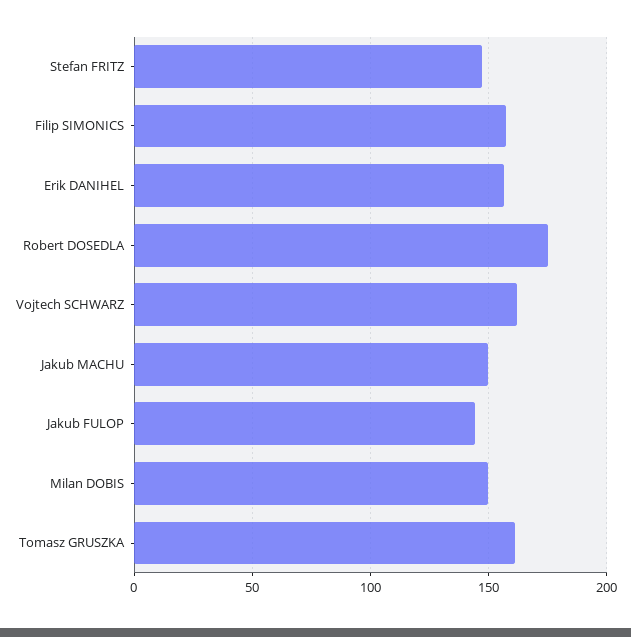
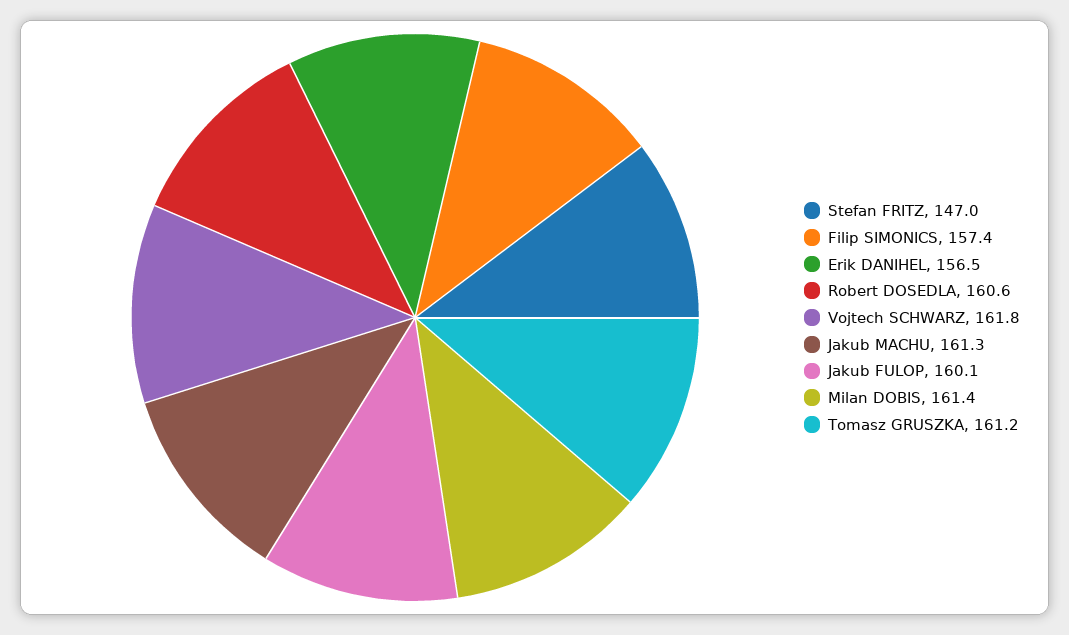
  {
    "Stefan FRITZ": 147,
    "Filip SIMONICS": 157.4,
    "Erik DANIHEL": 156.5,
-   "Robert DOSEDLA": 175,
+   "Robert DOSEDLA": 160.6,
    "Vojtech SCHWARZ": 161.8,
-   "Jakub MACHU": 150,
+   "Jakub MACHU": 161.3,
-   "Jakub FULOP": 145,
+   "Jakub FULOP": 160.1,
-   "Milan DOBIS": 150,
+   "Milan DOBIS": 161.4,
    "Tomasz GRUSZKA": 161.2
  }

